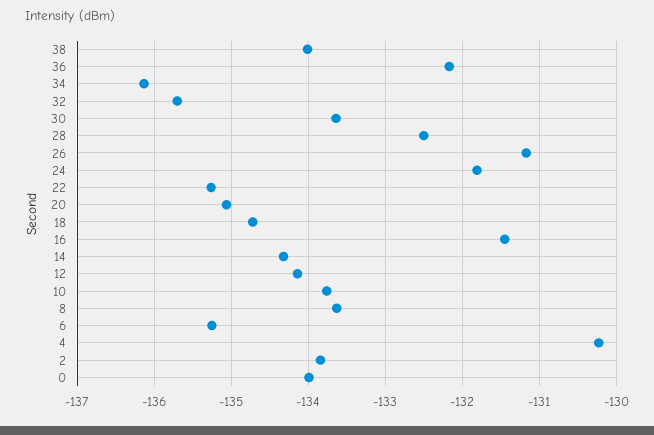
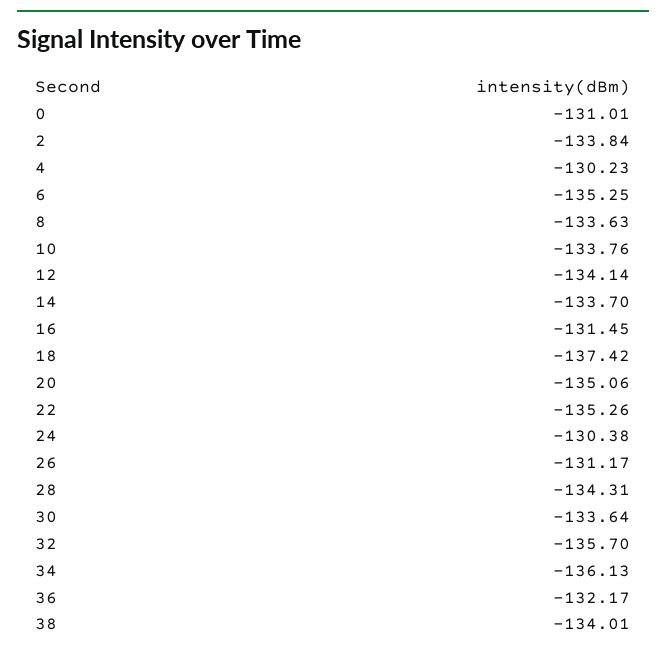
  {
    "38": -134.01,
    "36": -132.17,
    "34": -136.13,
    "32": -135.7,
    "30": -133.64,
-   "28": -132.5,
+   "28": -134.31,
    "26": -131.17,
-   "24": -131.8,
+   "24": -130.38,
    "22": -135.26,
    "20": -135.06,
-   "18": -134.7,
+   "18": -137.42,
    "16": -131.45,
-   "14": -134.3,
+   "14": -133.7,
    "12": -134.14,
    "10": -133.76,
    "8": -133.63,
    "6": -135.25,
    "4": -130.23,
    "2": -133.84,
-   "0": -134
+   "0": -131.01
  }

